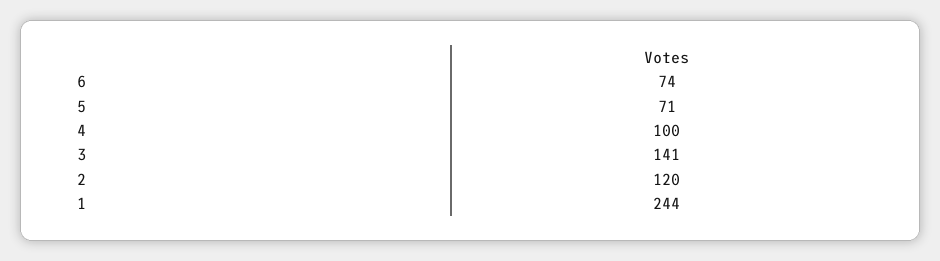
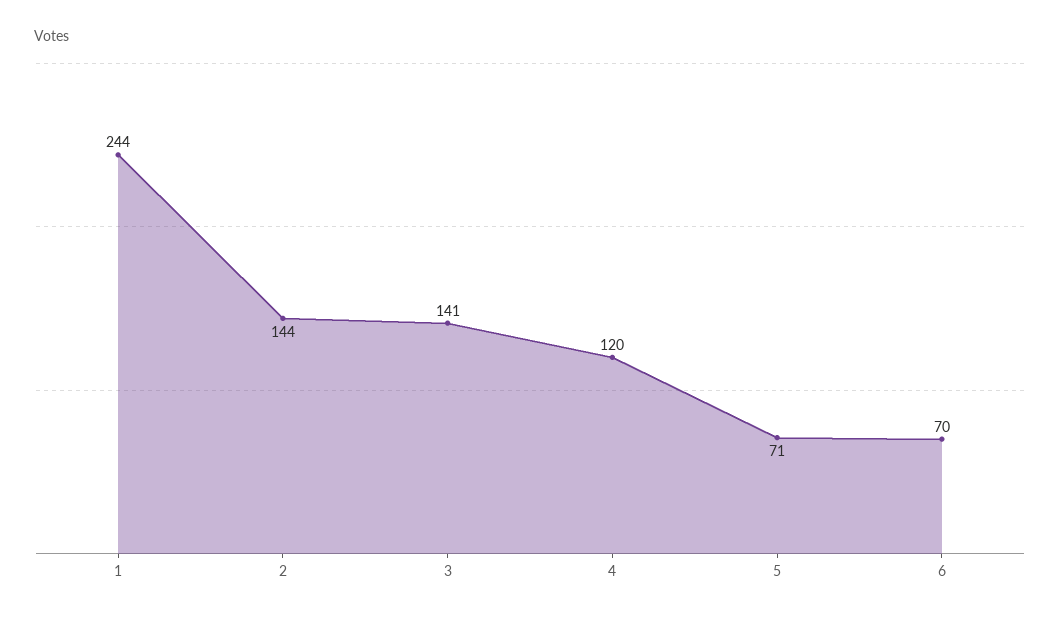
  {
-   "6": 74,
+   "6": 70,
    "5": 71,
-   "4": 100,
+   "4": 120,
    "3": 141,
-   "2": 120,
+   "2": 144,
    "1": 244
  }

